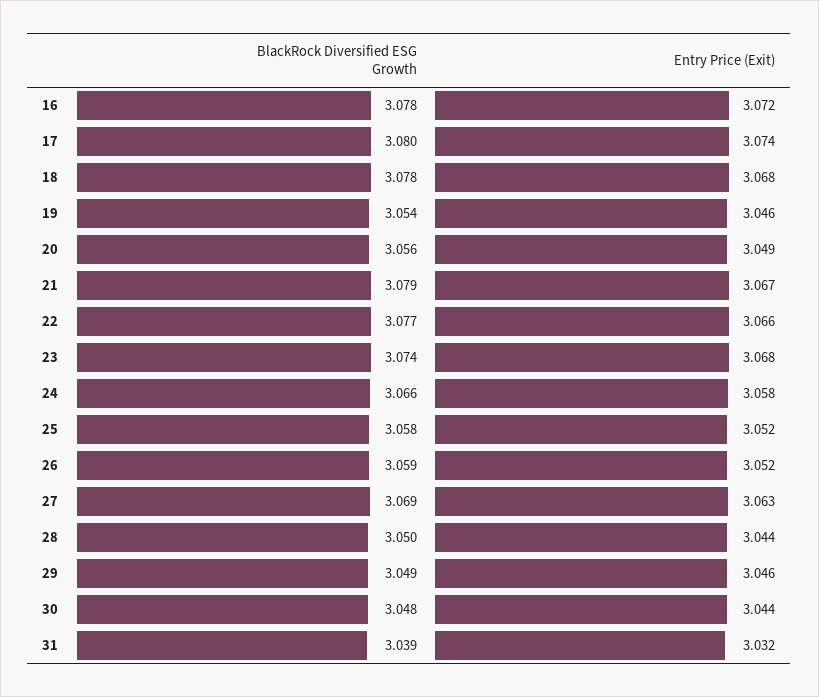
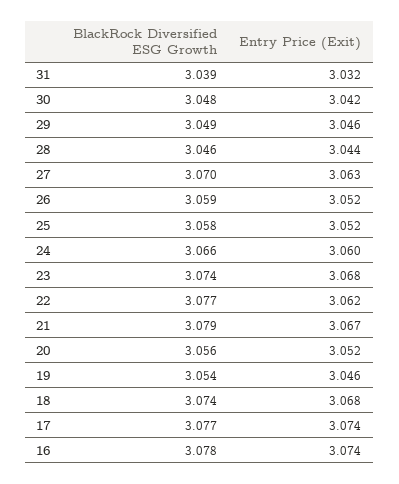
  {
    "BlackRock Diversified ESG Growth": {
      "16": 3.078,
-     "17": 3.08,
+     "17": 3.077,
-     "18": 3.078,
+     "18": 3.074,
      "19": 3.054,
      "20": 3.056,
      "21": 3.079,
      "22": 3.077,
      "23": 3.074,
      "24": 3.066,
      "25": 3.058,
      "26": 3.059,
-     "27": 3.069,
+     "27": 3.07,
-     "28": 3.05,
+     "28": 3.046,
      "29": 3.049,
      "30": 3.048,
      "31": 3.039
    },
    "Entry Price (Exit)": {
-     "16": 3.072,
+     "16": 3.074,
      "17": 3.074,
      "18": 3.068,
      "19": 3.046,
-     "20": 3.049,
+     "20": 3.052,
      "21": 3.067,
-     "22": 3.066,
+     "22": 3.062,
      "23": 3.068,
-     "24": 3.058,
+     "24": 3.06,
      "25": 3.052,
      "26": 3.052,
      "27": 3.063,
      "28": 3.044,
      "29": 3.046,
-     "30": 3.044,
+     "30": 3.042,
      "31": 3.032
    }
  }

